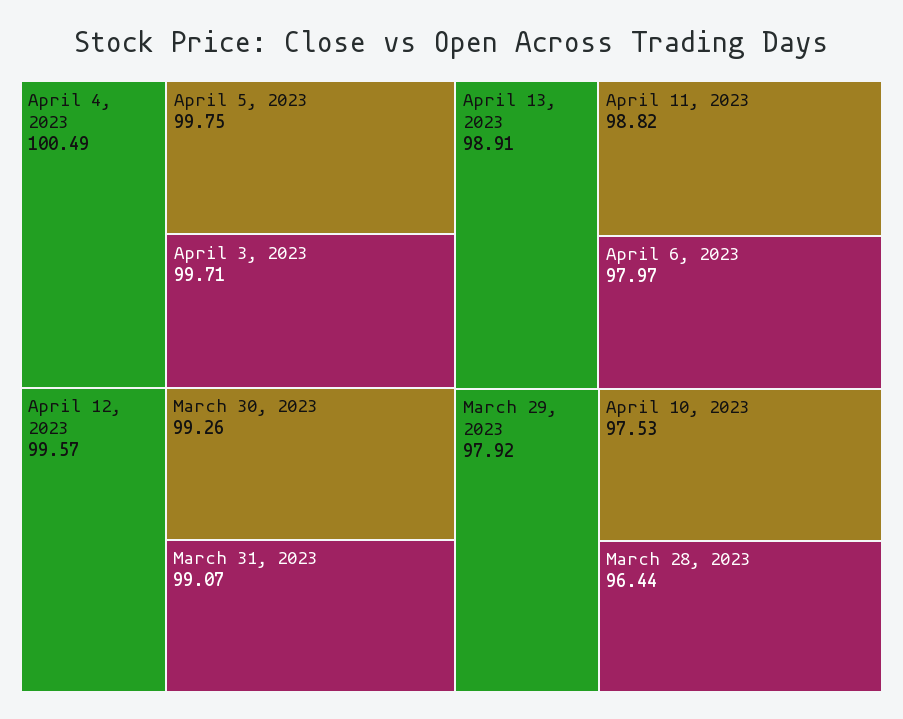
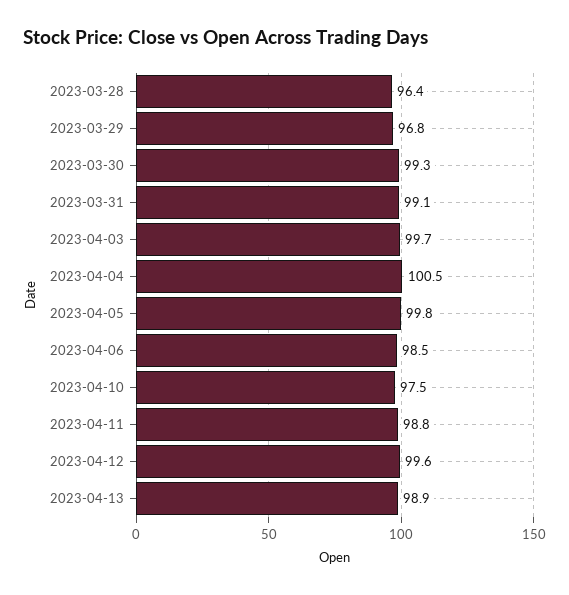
  {
    "April 4, 2023": 100.49,
    "April 5, 2023": 99.75,
    "April 3, 2023": 99.71,
    "April 12, 2023": 99.57,
    "March 30, 2023": 99.26,
    "March 31, 2023": 99.07,
    "April 13, 2023": 98.91,
    "April 11, 2023": 98.82,
-   "April 6, 2023": 97.97,
+   "April 6, 2023": 98.5,
-   "March 29, 2023": 97.92,
+   "March 29, 2023": 96.8,
    "April 10, 2023": 97.53,
    "March 28, 2023": 96.44
  }

